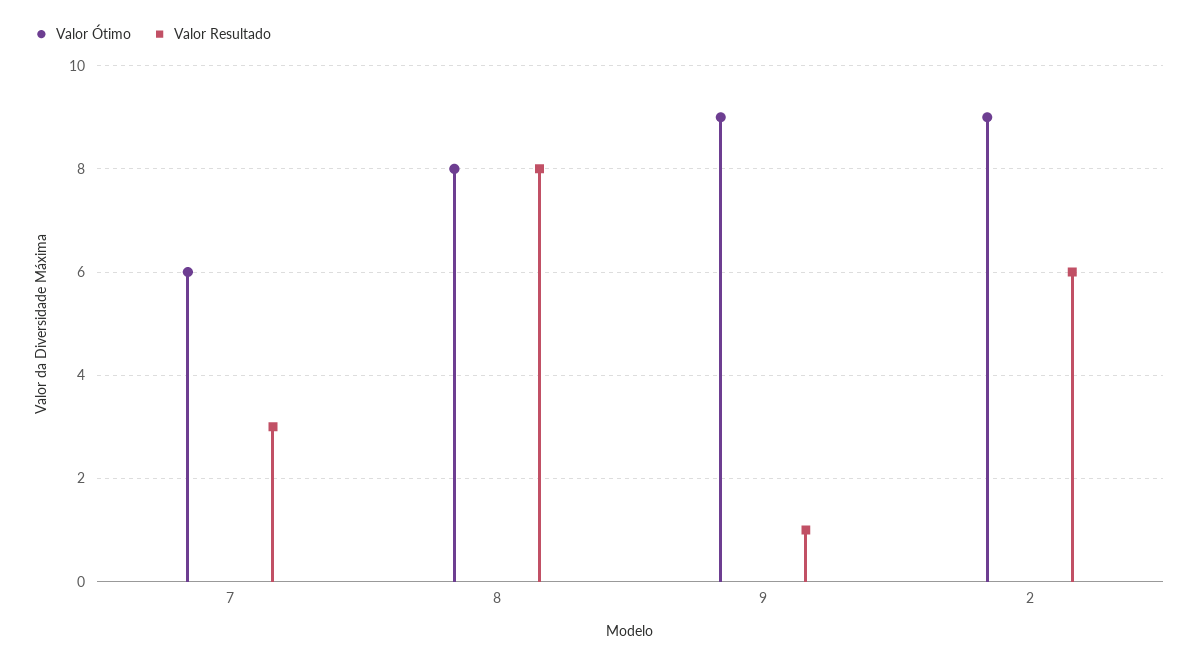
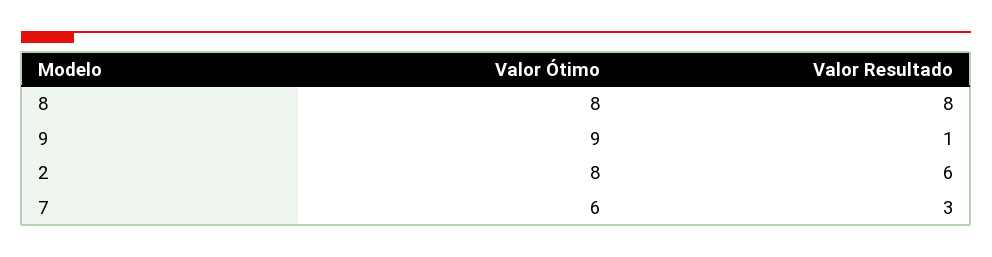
  {
    "Valor Ótimo": {
      "7": 6,
      "8": 8,
      "9": 9,
-     "2": 9
+     "2": 8
    },
    "Valor Resultado": {
      "7": 3,
      "8": 8,
      "9": 1,
      "2": 6
    }
  }

